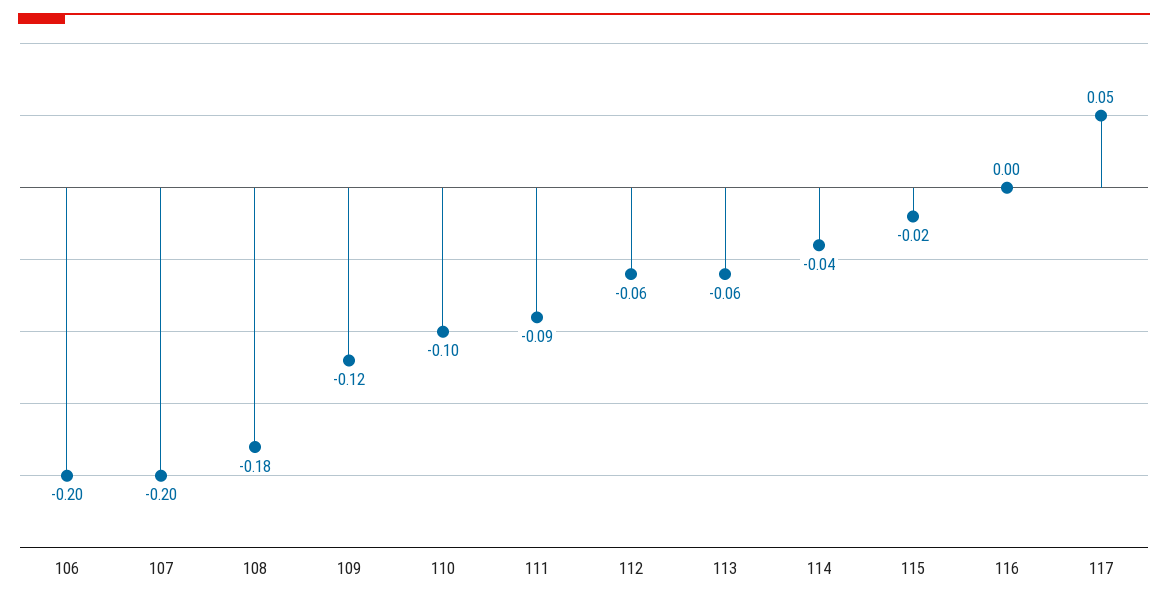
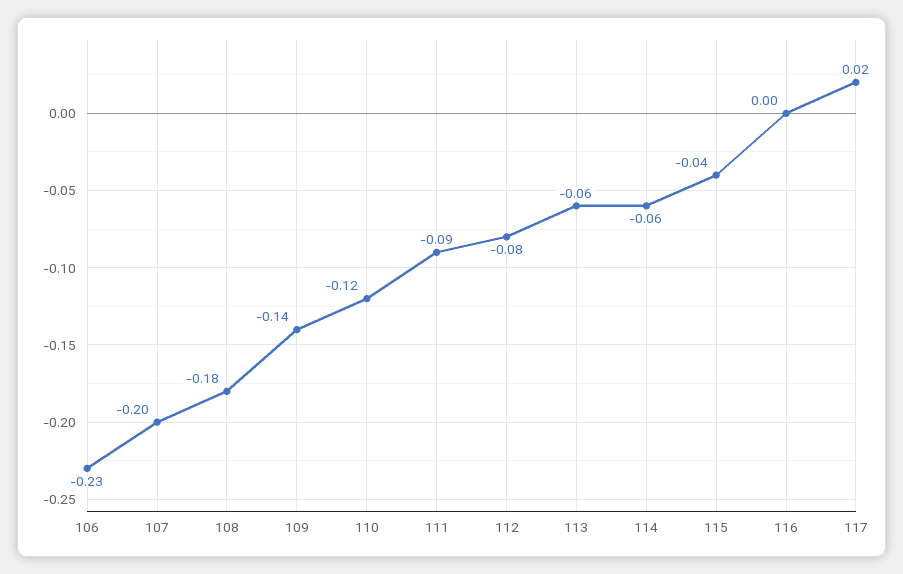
  {
-   "106": -0.2,
+   "106": -0.23,
    "107": -0.2,
    "108": -0.18,
-   "109": -0.12,
+   "109": -0.14,
-   "110": -0.1,
+   "110": -0.12,
    "111": -0.09,
-   "112": -0.06,
+   "112": -0.08,
    "113": -0.06,
-   "114": -0.04,
+   "114": -0.06,
-   "115": -0.02,
+   "115": -0.04,
    "116": 0,
-   "117": 0.05
+   "117": 0.02
  }

